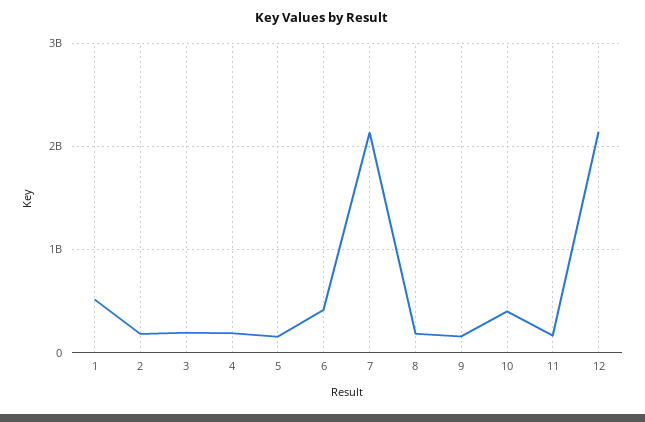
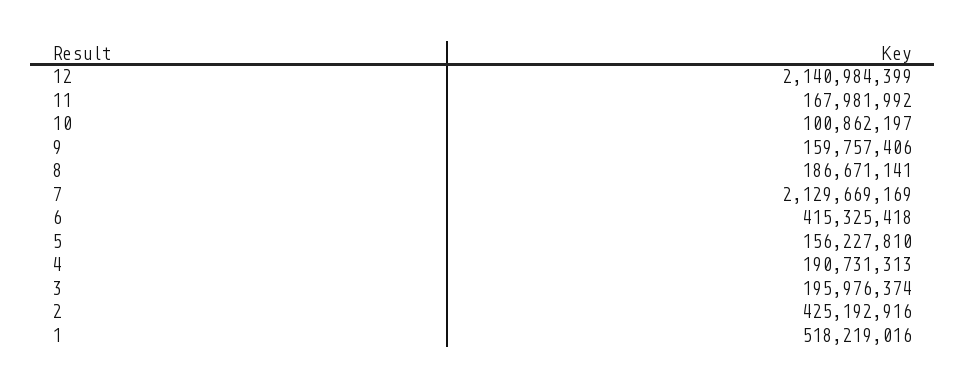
  {
    "1": 518219016,
-   "2": 200000000,
+   "2": 425192916,
    "3": 195976374,
    "4": 190731313,
    "5": 156227810,
    "6": 415325418,
    "7": 2129669169,
    "8": 186671141,
    "9": 159757406,
-   "10": 400000000,
+   "10": 100862197,
    "11": 167981992,
    "12": 2140984399
  }

